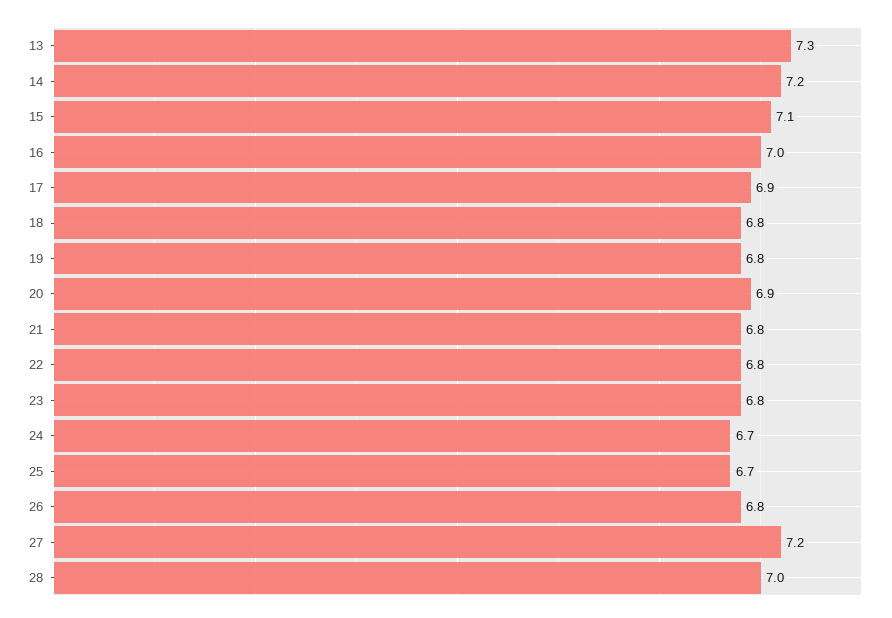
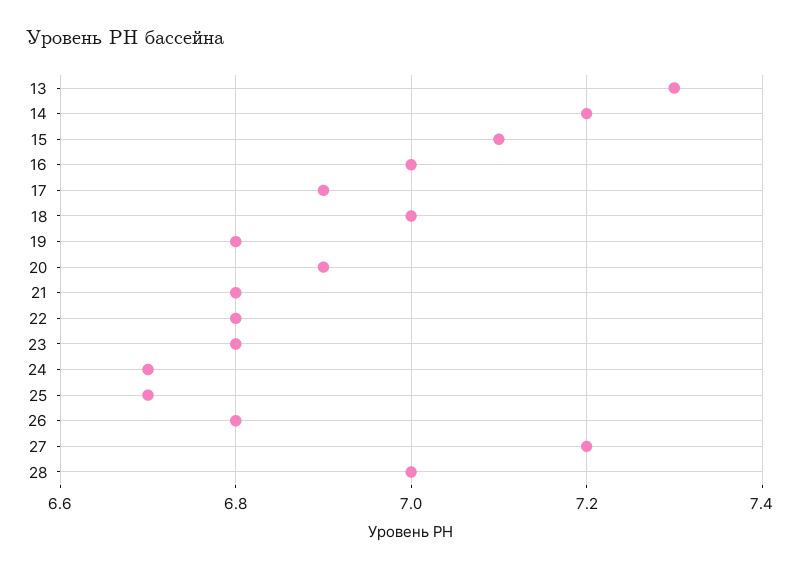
  {
    "13": 7.3,
    "14": 7.2,
    "15": 7.1,
    "16": 7,
    "17": 6.9,
-   "18": 6.8,
+   "18": 7,
    "19": 6.8,
    "20": 6.9,
    "21": 6.8,
    "22": 6.8,
    "23": 6.8,
    "24": 6.7,
    "25": 6.7,
    "26": 6.8,
    "27": 7.2,
    "28": 7
  }

